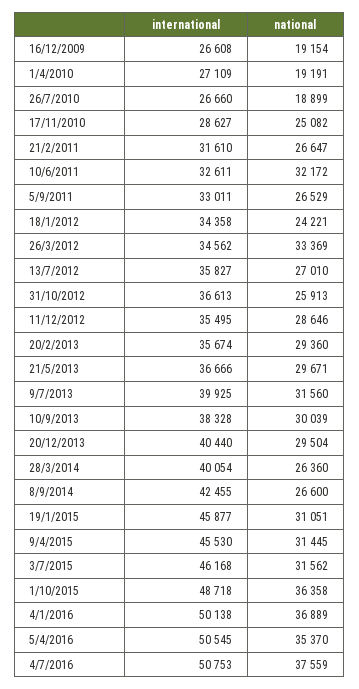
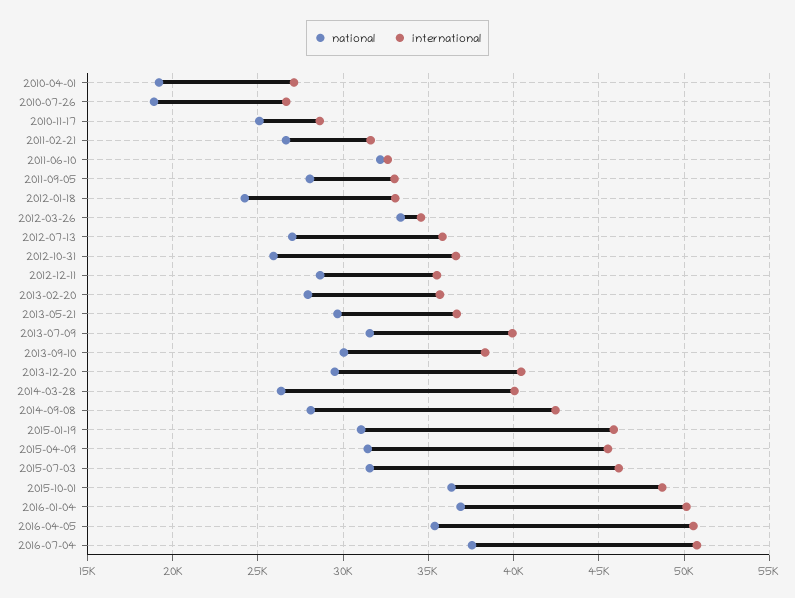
  {
    "international": {
-     "16/12/2009": 26608,
      "1/4/2010": 27109,
      "26/7/2010": 26660,
      "17/11/2010": 28627,
      "21/2/2011": 31610,
      "10/6/2011": 32611,
      "5/9/2011": 33011,
-     "18/1/2012": 34358,
+     "18/1/2012": 33000,
      "26/3/2012": 34562,
      "13/7/2012": 35827,
      "31/10/2012": 36613,
      "11/12/2012": 35495,
      "20/2/2013": 35674,
      "21/5/2013": 36666,
      "9/7/2013": 39925,
      "10/9/2013": 38328,
      "20/12/2013": 40440,
      "28/3/2014": 40054,
      "8/9/2014": 42455,
      "19/1/2015": 45877,
      "9/4/2015": 45530,
      "3/7/2015": 46168,
      "1/10/2015": 48718,
      "4/1/2016": 50138,
      "5/4/2016": 50545,
      "4/7/2016": 50753
    },
    "national": {
-     "16/12/2009": 19154,
      "1/4/2010": 19191,
      "26/7/2010": 18899,
      "17/11/2010": 25082,
      "21/2/2011": 26647,
      "10/6/2011": 32172,
-     "5/9/2011": 26529,
+     "5/9/2011": 28000,
      "18/1/2012": 24221,
      "26/3/2012": 33369,
      "13/7/2012": 27010,
      "31/10/2012": 25913,
      "11/12/2012": 28646,
-     "20/2/2013": 29360,
+     "20/2/2013": 28000,
      "21/5/2013": 29671,
      "9/7/2013": 31560,
      "10/9/2013": 30039,
      "20/12/2013": 29504,
      "28/3/2014": 26360,
-     "8/9/2014": 26600,
+     "8/9/2014": 28000,
      "19/1/2015": 31051,
      "9/4/2015": 31445,
      "3/7/2015": 31562,
      "1/10/2015": 36358,
      "4/1/2016": 36889,
      "5/4/2016": 35370,
      "4/7/2016": 37559
    }
  }

